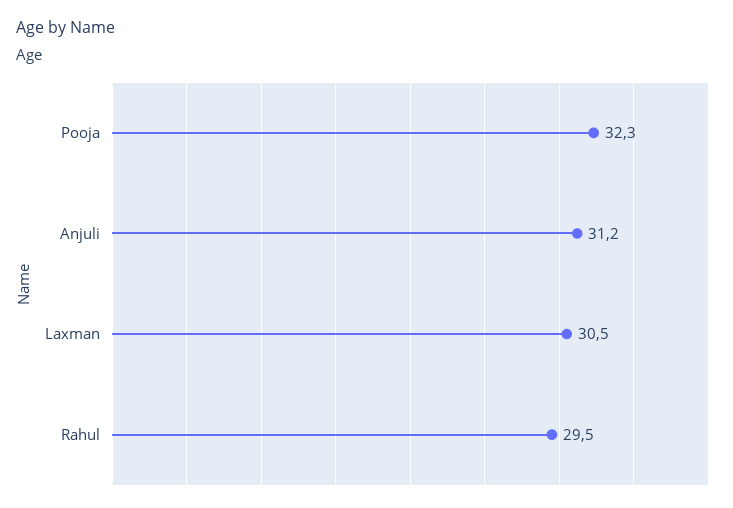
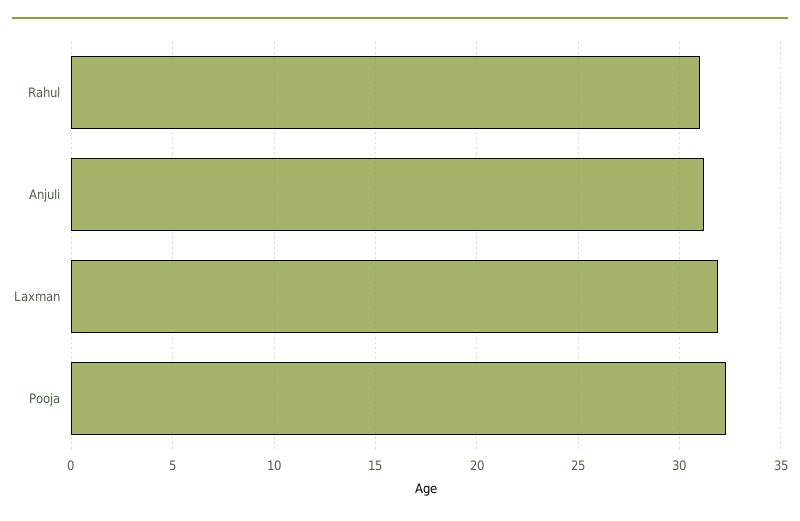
  {
    "Pooja": 32.3,
    "Anjuli": 31.2,
-   "Laxman": 30.5,
+   "Laxman": 32,
-   "Rahul": 29.5
+   "Rahul": 31
  }

